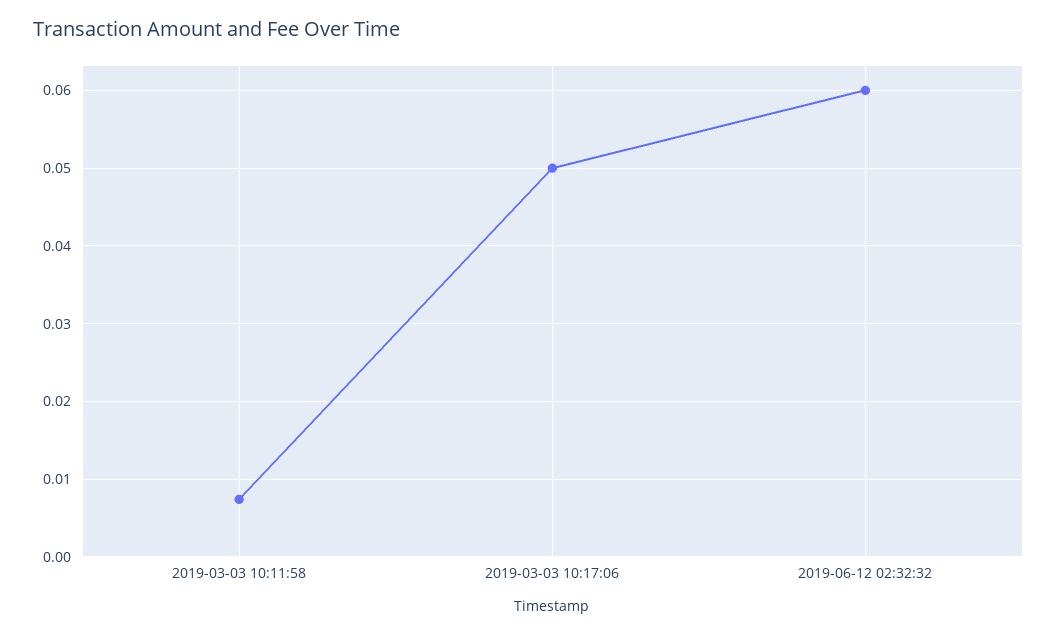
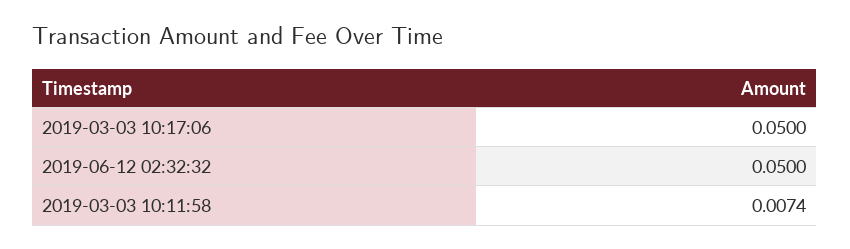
  {
    "2019-03-03 10:11:58": 0.0074,
    "2019-03-03 10:17:06": 0.05,
-   "2019-06-12 02:32:32": 0.06
+   "2019-06-12 02:32:32": 0.05
  }

